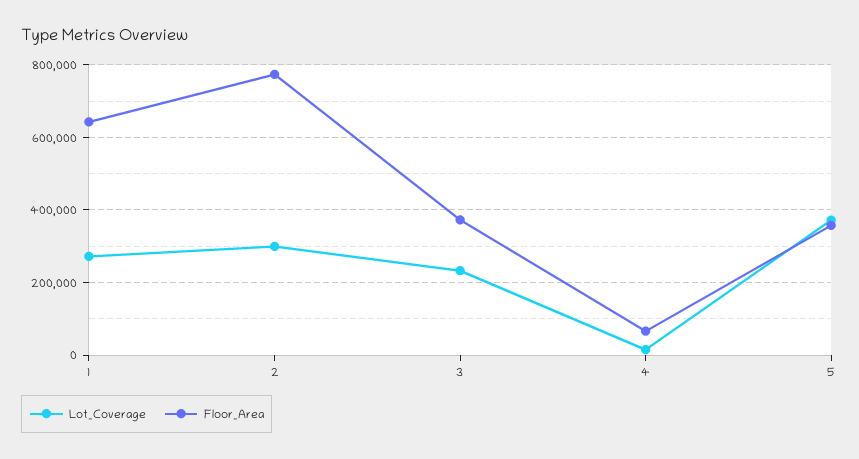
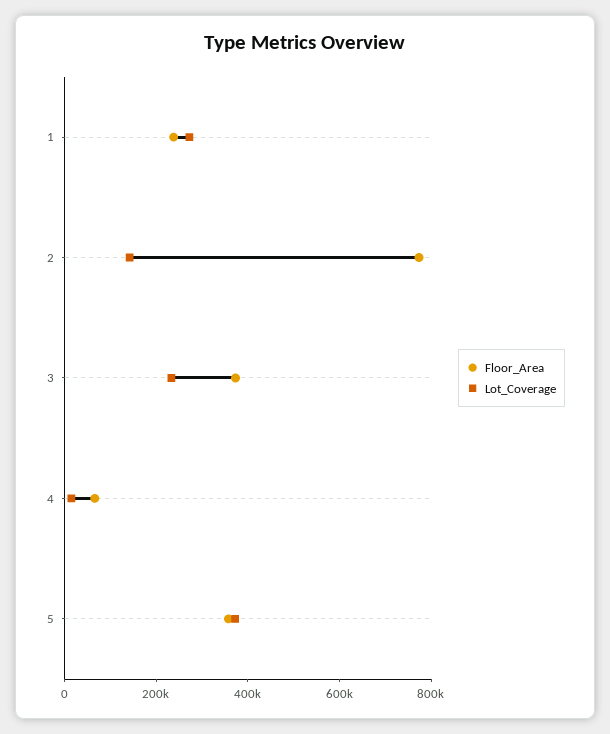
  {
    "Lot_Coverage": {
      "1": 280000,
-     "2": 300000,
+     "2": 150000,
      "3": 240000,
      "4": 20000,
      "5": 380000
    },
    "Floor_Area": {
-     "1": 640000,
+     "1": 250000,
      "2": 780000,
      "3": 380000,
      "4": 60000,
      "5": 360000
    }
  }

